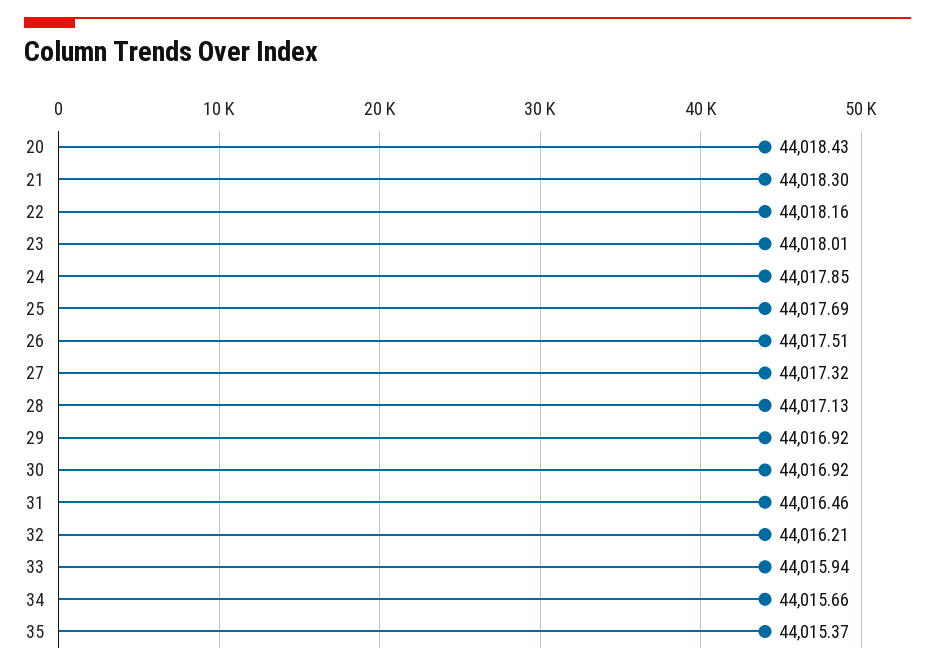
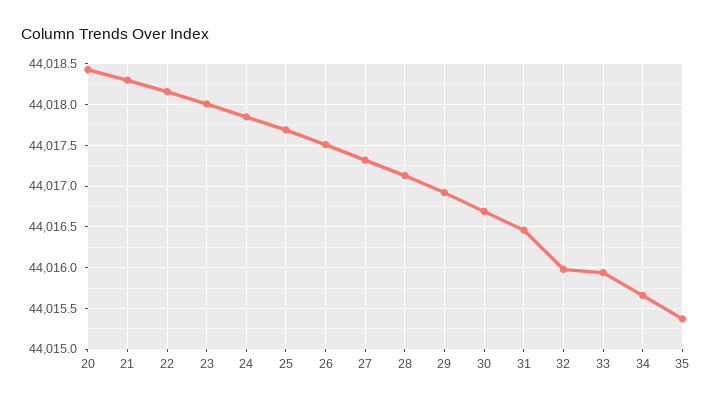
  {
    "20": 44018.43,
    "21": 44018.3,
    "22": 44018.16,
    "23": 44018.01,
    "24": 44017.85,
    "25": 44017.69,
    "26": 44017.51,
    "27": 44017.32,
    "28": 44017.13,
    "29": 44016.92,
-   "30": 44016.92,
+   "30": 44016.7,
    "31": 44016.46,
-   "32": 44016.21,
+   "32": 44016,
    "33": 44015.94,
    "34": 44015.66,
    "35": 44015.37
  }

